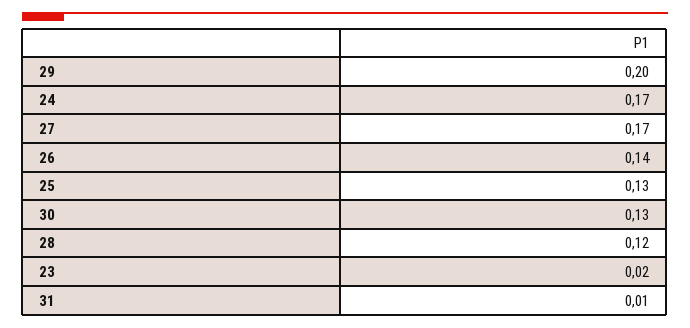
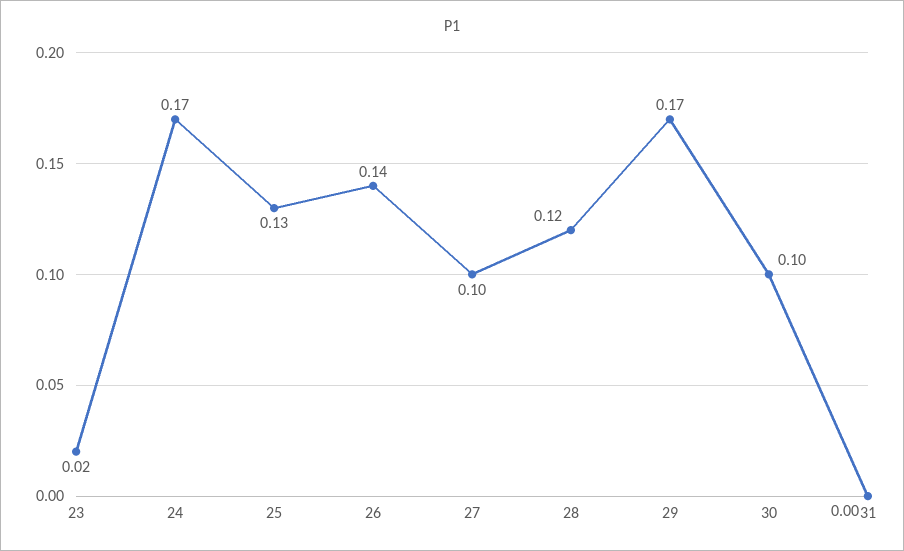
  {
-   "29": 0.2,
+   "29": 0.17,
    "24": 0.17,
-   "27": 0.17,
+   "27": 0.1,
    "26": 0.14,
    "25": 0.13,
-   "30": 0.13,
+   "30": 0.1,
    "28": 0.12,
    "23": 0.02,
-   "31": 0.01
+   "31": 0
  }

